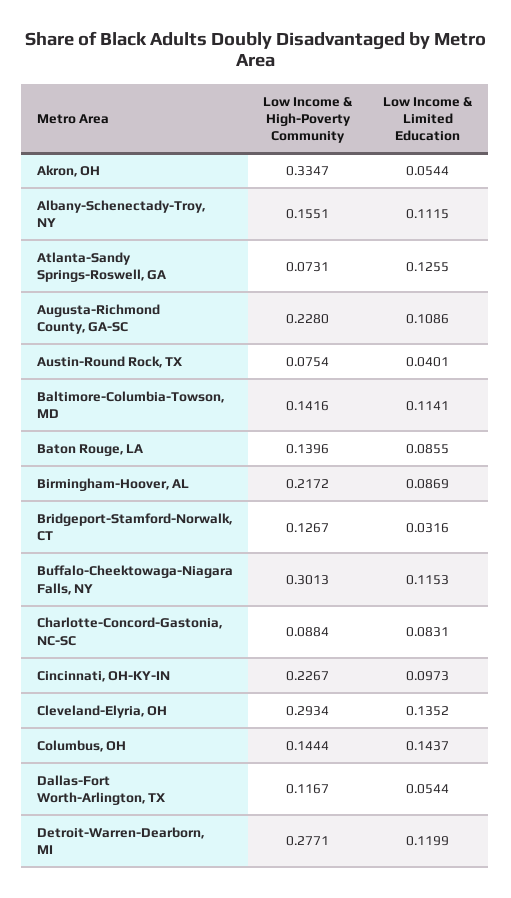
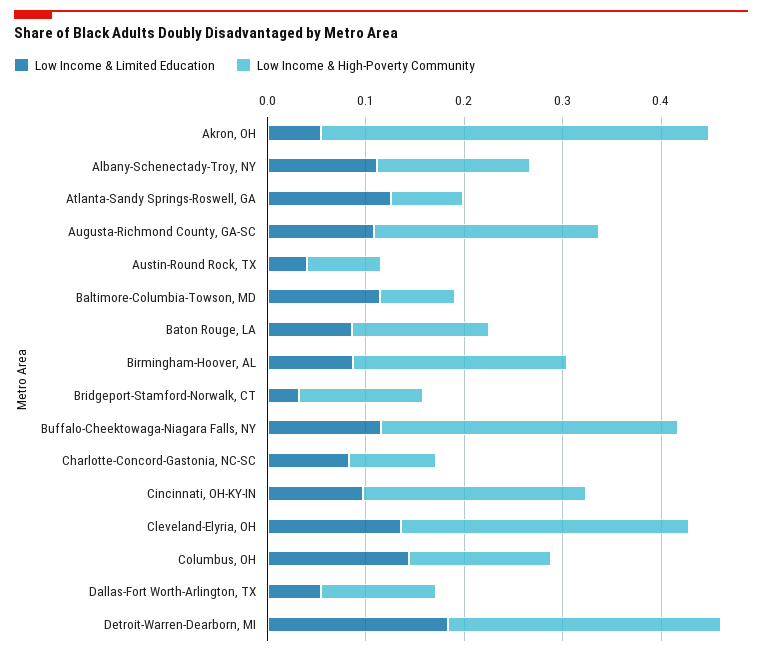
  {
    "Low Income & High-Poverty Community": {
-     "Akron, OH": 0.3347,
+     "Akron, OH": 0.4,
      "Albany-Schenectady-Troy, NY": 0.1551,
      "Atlanta-Sandy Springs-Roswell, GA": 0.0731,
      "Augusta-Richmond County, GA-SC": 0.228,
      "Austin-Round Rock, TX": 0.0754,
-     "Baltimore-Columbia-Towson, MD": 0.1416,
+     "Baltimore-Columbia-Towson, MD": 0.08,
      "Baton Rouge, LA": 0.1396,
      "Birmingham-Hoover, AL": 0.2172,
      "Bridgeport-Stamford-Norwalk, CT": 0.1267,
      "Buffalo-Cheektowaga-Niagara Falls, NY": 0.3013,
      "Charlotte-Concord-Gastonia, NC-SC": 0.0884,
      "Cincinnati, OH-KY-IN": 0.2267,
      "Cleveland-Elyria, OH": 0.2934,
      "Columbus, OH": 0.1444,
      "Dallas-Fort Worth-Arlington, TX": 0.1167,
      "Detroit-Warren-Dearborn, MI": 0.2771
    },
    "Low Income & Limited Education": {
      "Akron, OH": 0.0544,
      "Albany-Schenectady-Troy, NY": 0.1115,
      "Atlanta-Sandy Springs-Roswell, GA": 0.1255,
      "Augusta-Richmond County, GA-SC": 0.1086,
      "Austin-Round Rock, TX": 0.0401,
      "Baltimore-Columbia-Towson, MD": 0.1141,
      "Baton Rouge, LA": 0.0855,
      "Birmingham-Hoover, AL": 0.0869,
      "Bridgeport-Stamford-Norwalk, CT": 0.0316,
      "Buffalo-Cheektowaga-Niagara Falls, NY": 0.1153,
      "Charlotte-Concord-Gastonia, NC-SC": 0.0831,
      "Cincinnati, OH-KY-IN": 0.0973,
      "Cleveland-Elyria, OH": 0.1352,
      "Columbus, OH": 0.1437,
      "Dallas-Fort Worth-Arlington, TX": 0.0544,
-     "Detroit-Warren-Dearborn, MI": 0.1199
+     "Detroit-Warren-Dearborn, MI": 0.18
    }
  }

